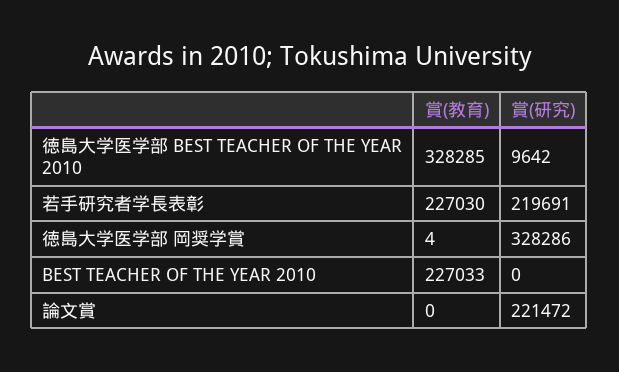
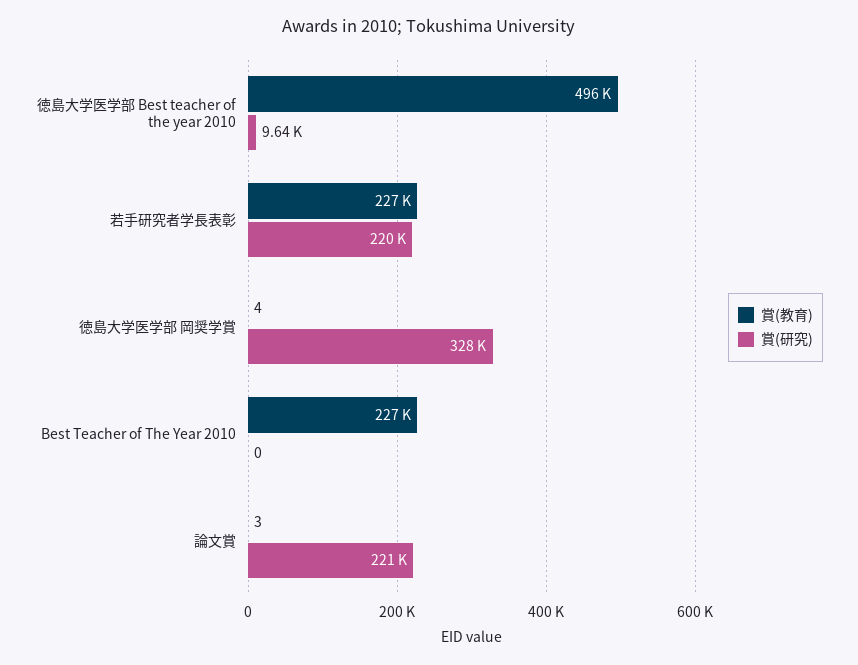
  {
    "賞(教育)": {
-     "徳島大学医学部 BEST TEACHER OF THE YEAR 2010": 328285,
+     "徳島大学医学部 BEST TEACHER OF THE YEAR 2010": 496000,
      "若手研究者学長表彰": 227030,
      "徳島大学医学部 岡奨学賞": 4,
      "BEST TEACHER OF THE YEAR 2010": 227033,
-     "論文賞": 0
+     "論文賞": 3
    },
    "賞(研究)": {
      "徳島大学医学部 BEST TEACHER OF THE YEAR 2010": 9642,
      "若手研究者学長表彰": 219691,
      "徳島大学医学部 岡奨学賞": 328286,
      "BEST TEACHER OF THE YEAR 2010": 0,
      "論文賞": 221472
    }
  }

